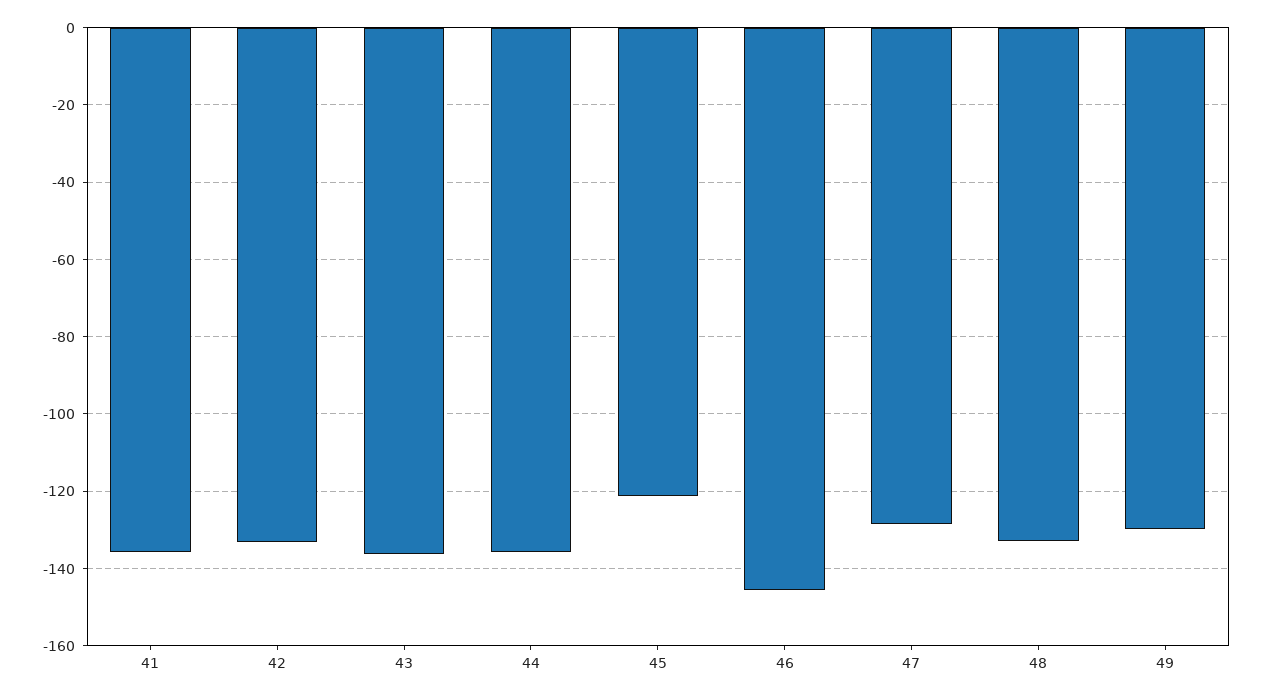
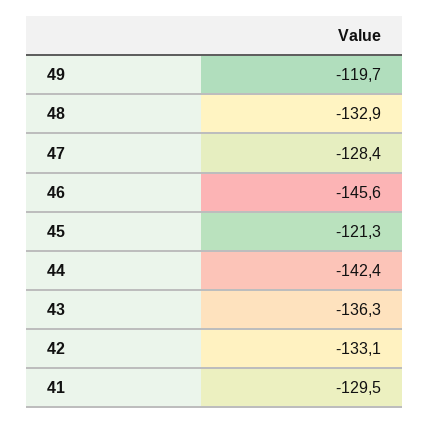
  {
-   "41": -136,
+   "41": -129.5,
    "42": -133.1,
    "43": -136.3,
-   "44": -136,
+   "44": -142.4,
    "45": -121.3,
    "46": -145.6,
    "47": -128.4,
    "48": -132.9,
-   "49": -130
+   "49": -119.7
  }

